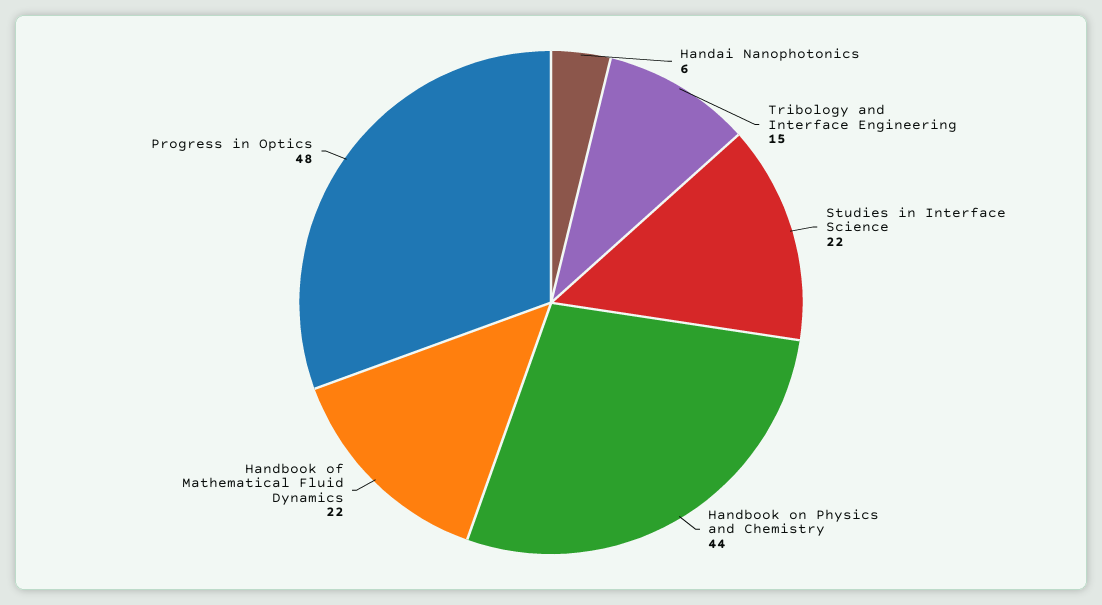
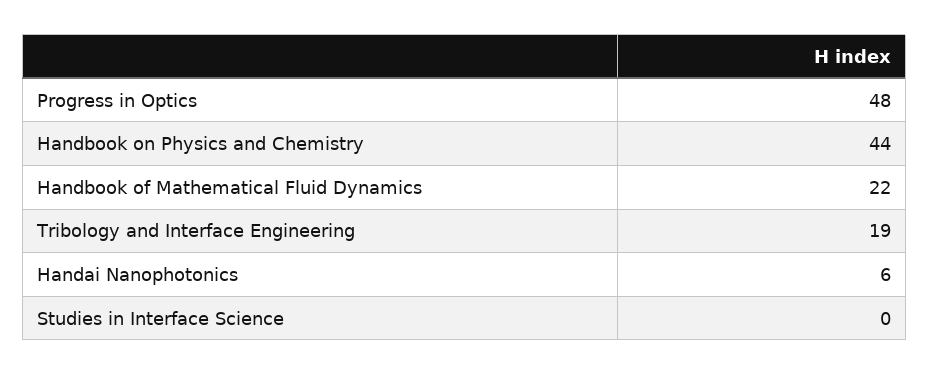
  {
    "Handai Nanophotonics": 6,
-   "Tribology and Interface Engineering": 15,
+   "Tribology and Interface Engineering": 19,
-   "Studies in Interface Science": 22,
+   "Studies in Interface Science": 0,
    "Handbook on Physics and Chemistry": 44,
    "Handbook of Mathematical Fluid Dynamics": 22,
    "Progress in Optics": 48
  }

